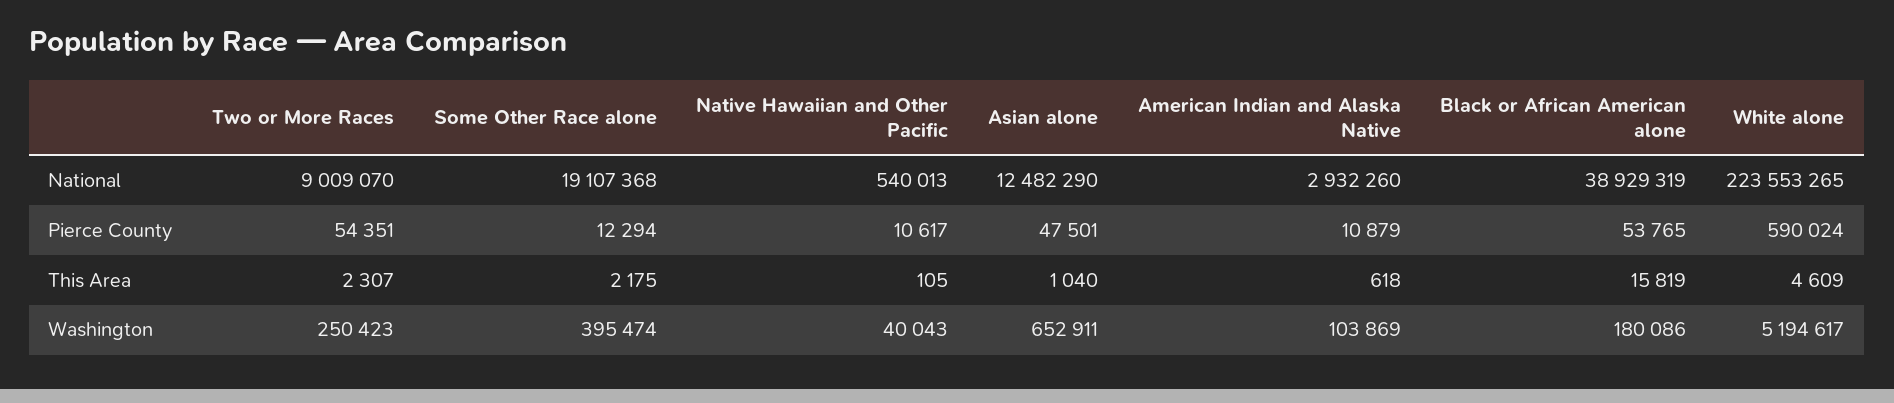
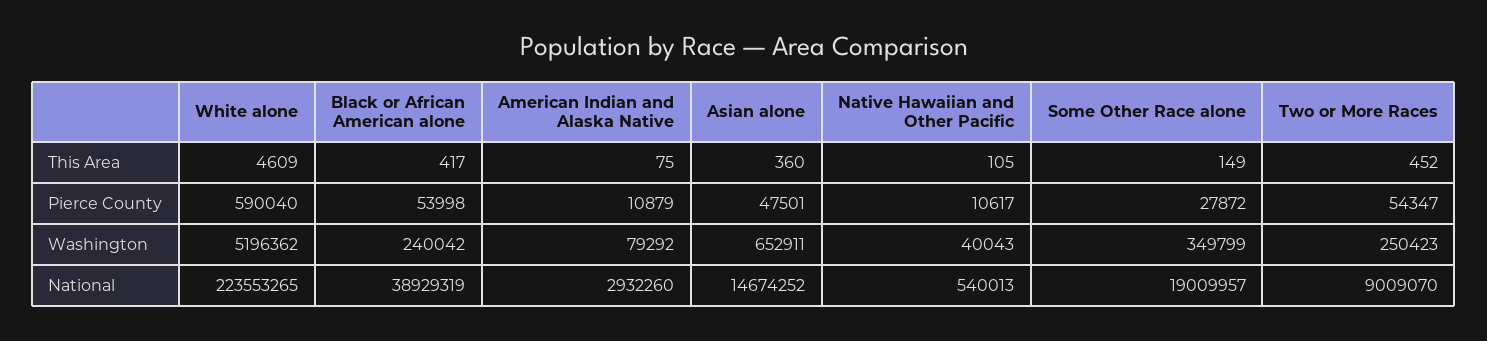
  {
    "Two or More Races": {
      "National": 9009070,
-     "Pierce County": 54351,
+     "Pierce County": 54347,
-     "This Area": 2307,
+     "This Area": 452,
      "Washington": 250423
    },
    "Some Other Race alone": {
-     "National": 19107368,
+     "National": 19009957,
-     "Pierce County": 12294,
+     "Pierce County": 27872,
-     "This Area": 2175,
+     "This Area": 149,
-     "Washington": 395474
+     "Washington": 349799
    },
    "Native Hawaiian and Other Pacific": {
      "National": 540013,
      "Pierce County": 10617,
      "This Area": 105,
      "Washington": 40043
    },
    "Asian alone": {
-     "National": 12482290,
+     "National": 14674252,
      "Pierce County": 47501,
-     "This Area": 1040,
+     "This Area": 360,
      "Washington": 652911
    },
    "American Indian and Alaska Native": {
      "National": 2932260,
      "Pierce County": 10879,
-     "This Area": 618,
+     "This Area": 75,
-     "Washington": 103869
+     "Washington": 79292
    },
    "Black or African American alone": {
      "National": 38929319,
-     "Pierce County": 53765,
+     "Pierce County": 53998,
-     "This Area": 15819,
+     "This Area": 417,
-     "Washington": 180086
+     "Washington": 240042
    },
    "White alone": {
      "National": 223553265,
-     "Pierce County": 590024,
+     "Pierce County": 590040,
      "This Area": 4609,
-     "Washington": 5194617
+     "Washington": 5196362
    }
  }

